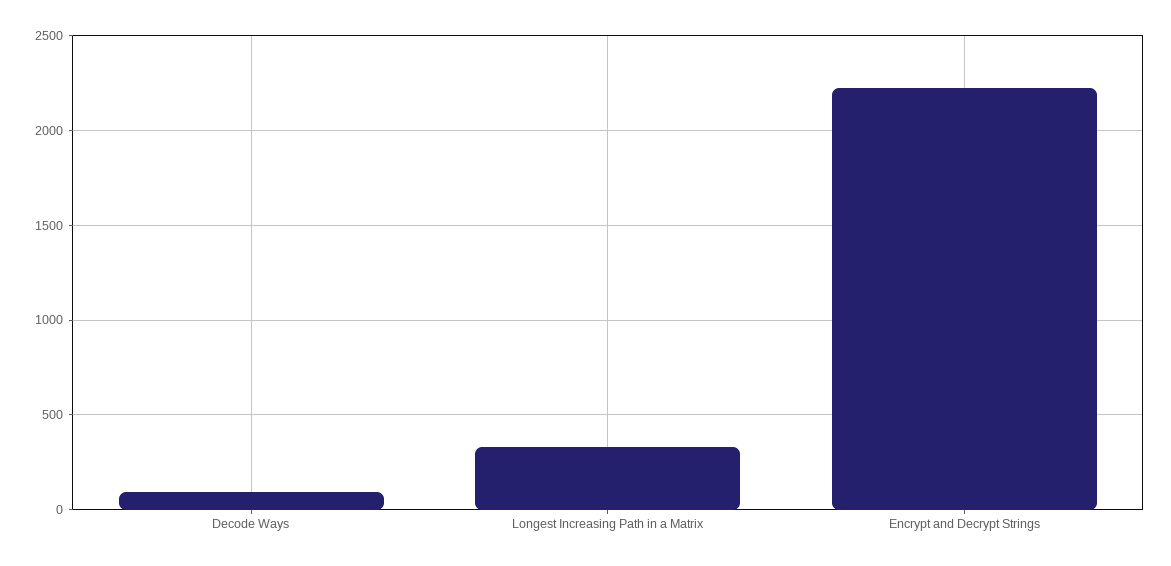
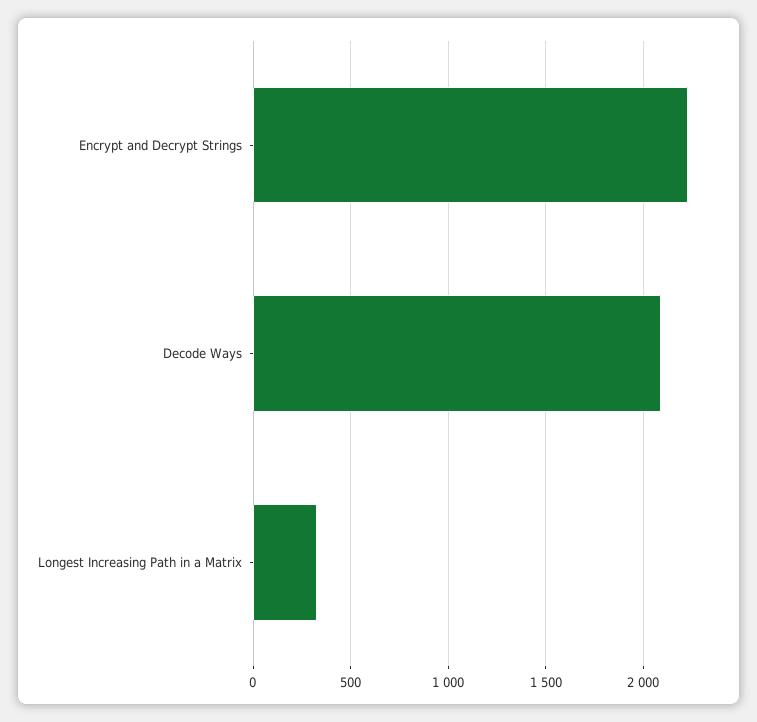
  {
-   "Decode Ways": 100,
+   "Decode Ways": 2100,
    "Longest Increasing Path in a Matrix": 350,
    "Encrypt and Decrypt Strings": 2250
  }

